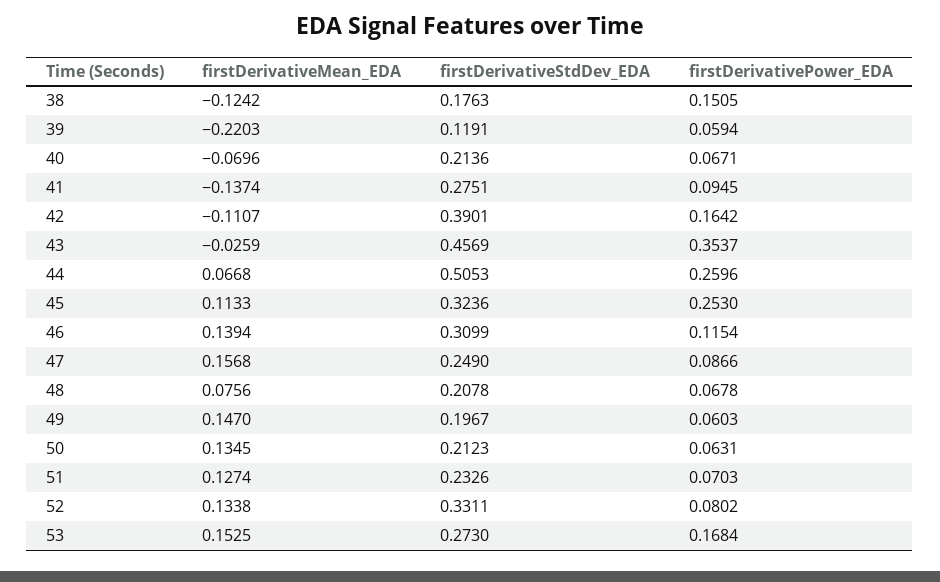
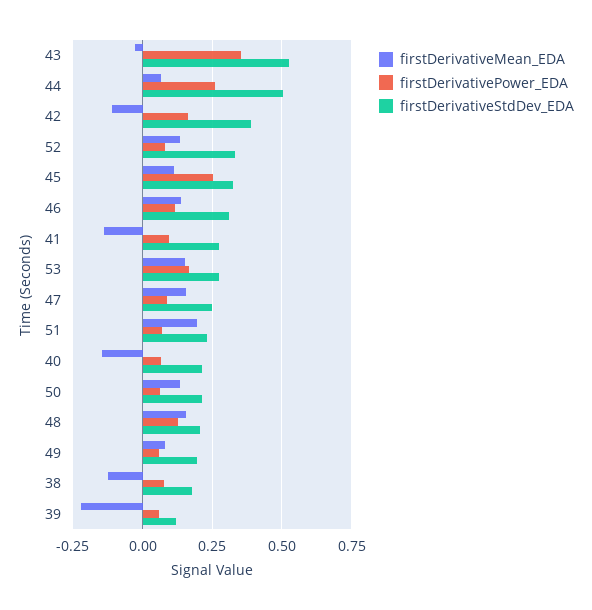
  {
    "firstDerivativeMean_EDA": {
      "38": -0.1242,
      "39": -0.2203,
-     "40": -0.0696,
+     "40": -0.15,
      "41": -0.1374,
      "42": -0.1107,
      "43": -0.0259,
      "44": 0.0668,
      "45": 0.1133,
      "46": 0.1394,
      "47": 0.1568,
-     "48": 0.0756,
+     "48": 0.15,
-     "49": 0.147,
+     "49": 0.075,
      "50": 0.1345,
-     "51": 0.1274,
+     "51": 0.2,
      "52": 0.1338,
      "53": 0.1525
    },
    "firstDerivativeStdDev_EDA": {
      "38": 0.1763,
      "39": 0.1191,
      "40": 0.2136,
      "41": 0.2751,
      "42": 0.3901,
-     "43": 0.4569,
+     "43": 0.525,
      "44": 0.5053,
      "45": 0.3236,
      "46": 0.3099,
      "47": 0.249,
      "48": 0.2078,
      "49": 0.1967,
      "50": 0.2123,
      "51": 0.2326,
      "52": 0.3311,
      "53": 0.273
    },
    "firstDerivativePower_EDA": {
-     "38": 0.1505,
+     "38": 0.075,
      "39": 0.0594,
      "40": 0.0671,
      "41": 0.0945,
      "42": 0.1642,
      "43": 0.3537,
      "44": 0.2596,
      "45": 0.253,
      "46": 0.1154,
      "47": 0.0866,
-     "48": 0.0678,
+     "48": 0.125,
      "49": 0.0603,
      "50": 0.0631,
      "51": 0.0703,
      "52": 0.0802,
      "53": 0.1684
    }
  }

